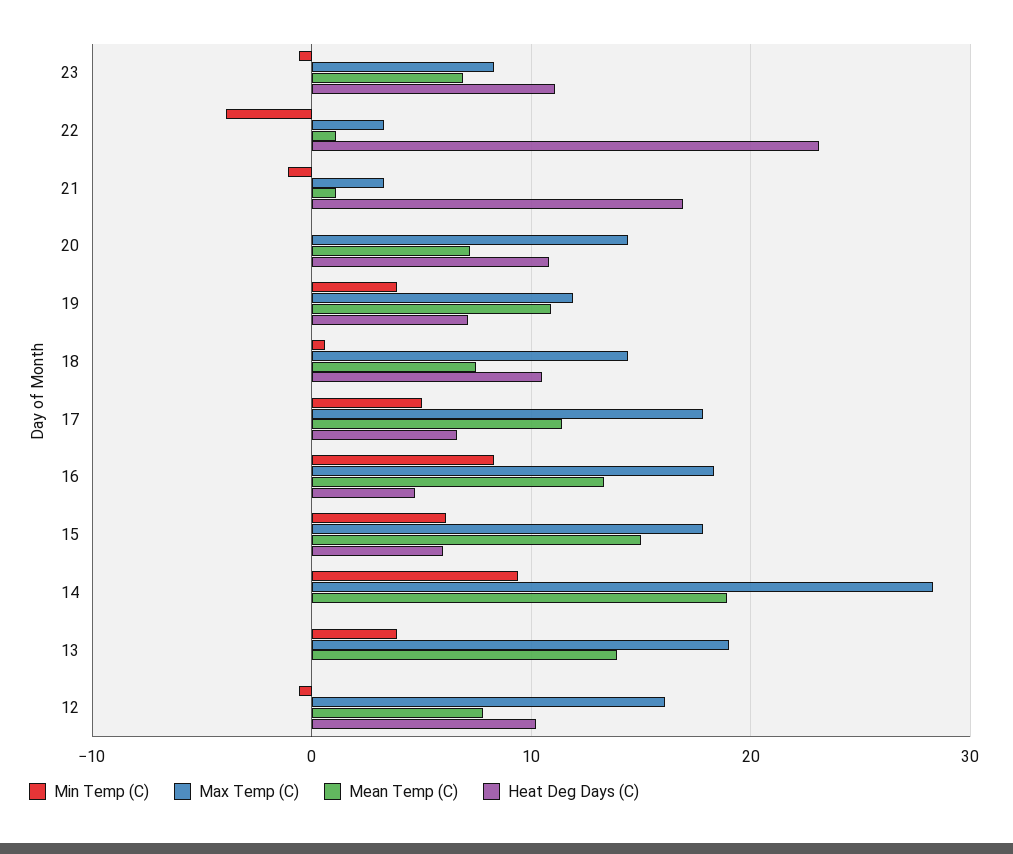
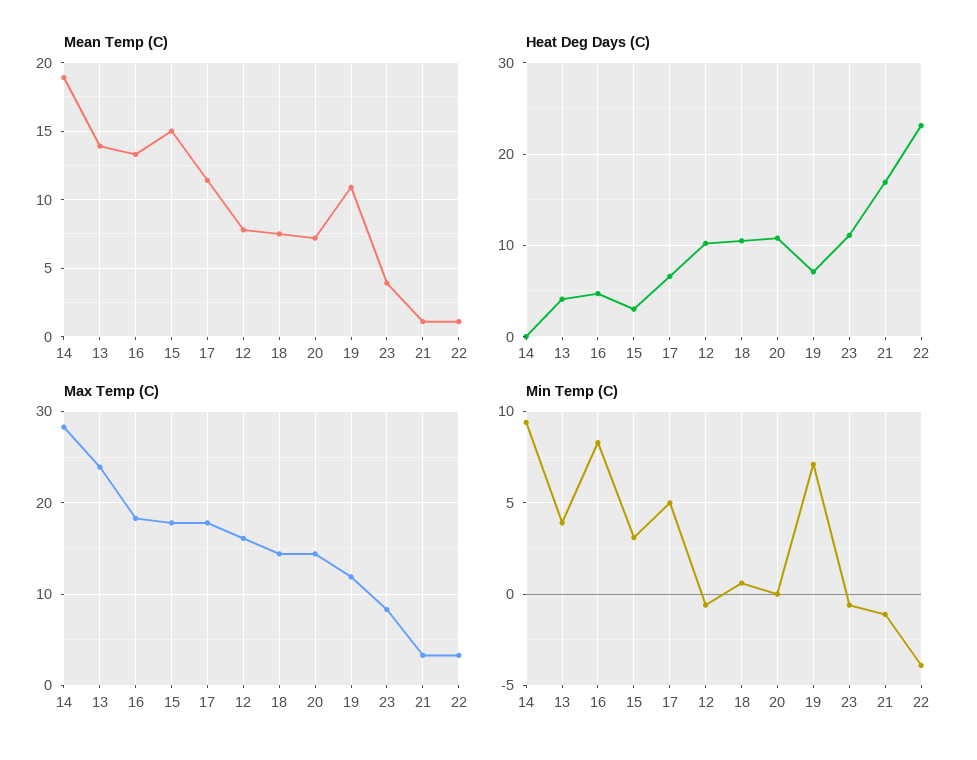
  {
    "Min Temp (C)": {
      "23": -0.5,
      "22": -4,
      "21": -1,
      "20": 0,
-     "19": 4,
+     "19": 7,
      "18": 0.5,
      "17": 5,
      "16": 8.5,
-     "15": 6,
+     "15": 3,
      "14": 9.5,
      "13": 4,
      "12": -0.5
    },
    "Max Temp (C)": {
      "23": 8,
      "22": 3,
      "21": 3,
      "20": 14,
      "19": 12,
      "18": 14,
      "17": 18,
      "16": 18,
      "15": 18,
      "14": 28,
-     "13": 19,
+     "13": 24,
      "12": 16
    },
    "Mean Temp (C)": {
-     "23": 7,
+     "23": 4,
      "22": 1,
      "21": 1,
      "20": 7,
      "19": 11,
      "18": 7.5,
      "17": 11.5,
      "16": 13.5,
      "15": 15,
      "14": 19,
      "13": 14,
      "12": 8
    },
    "Heat Deg Days (C)": {
      "23": 11,
      "22": 23,
      "21": 17,
      "20": 11,
      "19": 7,
      "18": 11,
      "17": 7,
      "16": 5,
-     "15": 6,
+     "15": 3,
      "14": 0,
-     "13": 0,
+     "13": 4,
      "12": 10
    }
  }

